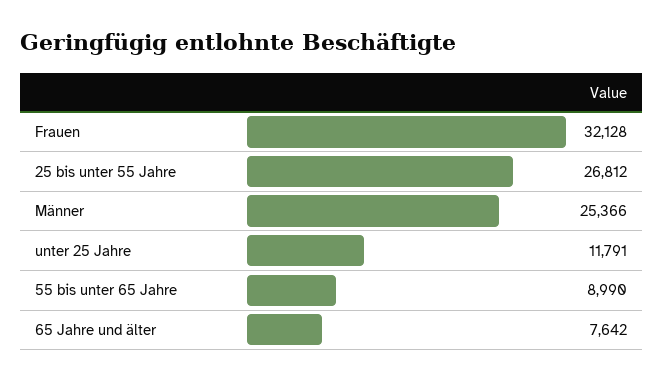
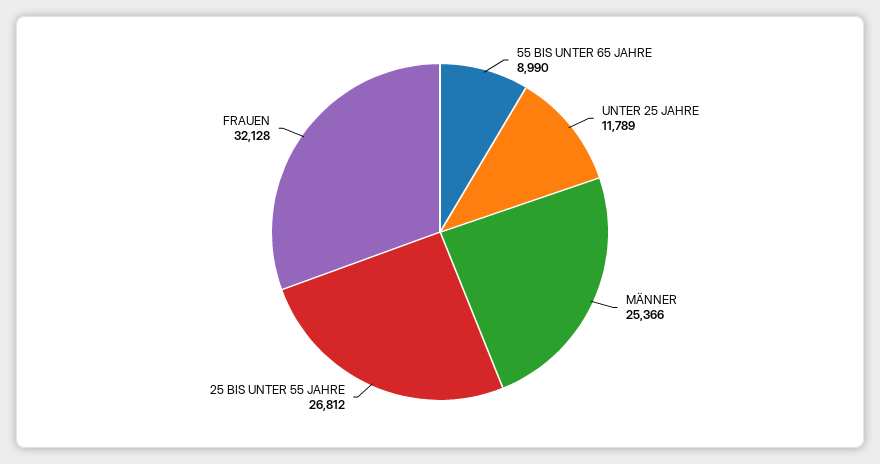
  {
    "Frauen": 32128,
    "25 bis unter 55 Jahre": 26812,
    "Männer": 25366,
-   "unter 25 Jahre": 11791,
+   "unter 25 Jahre": 11789,
-   "55 bis unter 65 Jahre": 8990,
+   "55 bis unter 65 Jahre": 8990
-   "65 Jahre und älter": 7642
  }

